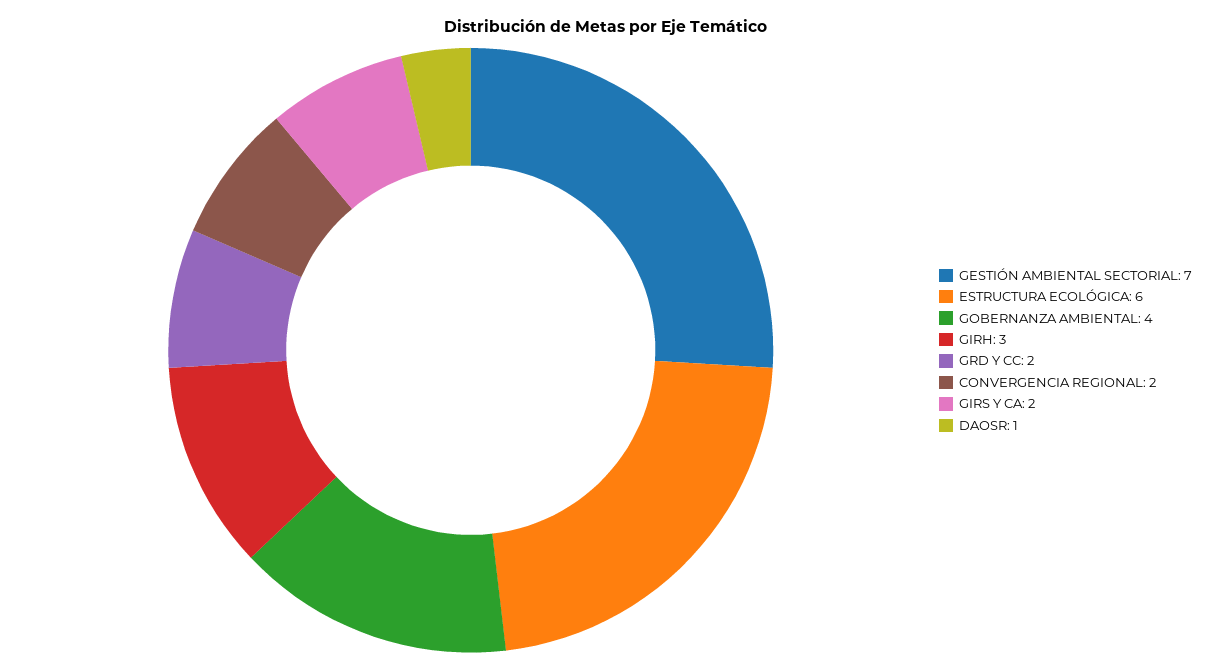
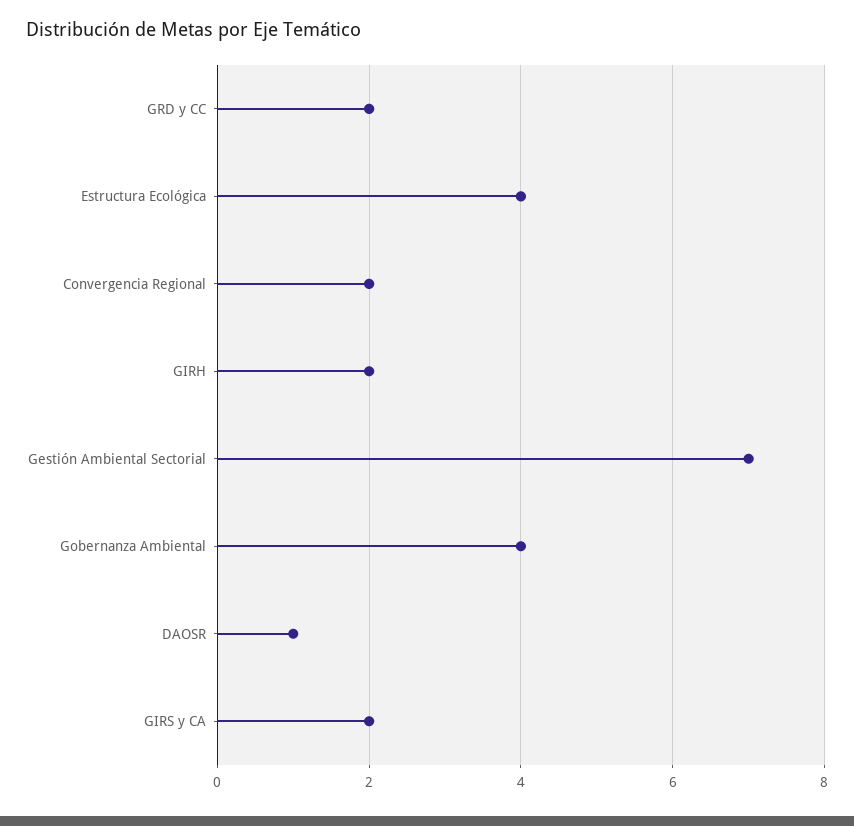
  {
    "GESTIÓN AMBIENTAL SECTORIAL": 7,
-   "ESTRUCTURA ECOLÓGICA": 6,
+   "ESTRUCTURA ECOLÓGICA": 4,
    "GOBERNANZA AMBIENTAL": 4,
-   "GIRH": 3,
+   "GIRH": 2,
    "GRD Y CC": 2,
    "CONVERGENCIA REGIONAL": 2,
    "GIRS Y CA": 2,
    "DAOSR": 1
  }

